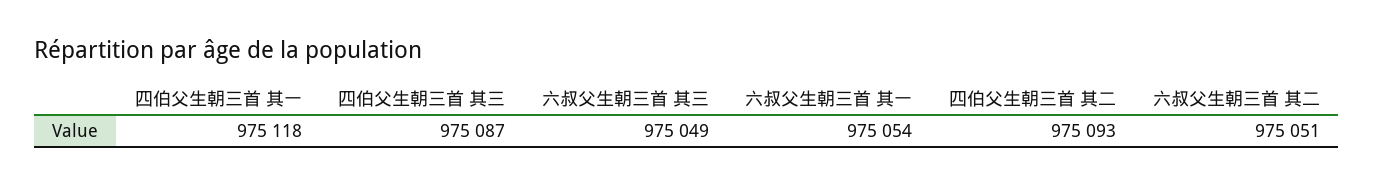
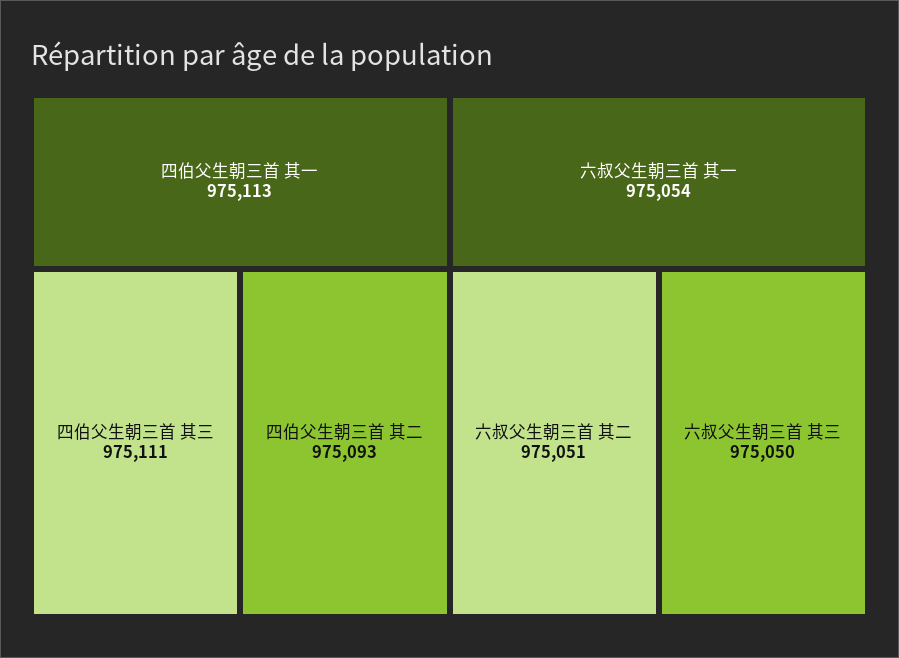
  {
-   "四伯父生朝三首 其一": 975118,
+   "四伯父生朝三首 其一": 975113,
-   "四伯父生朝三首 其三": 975087,
+   "四伯父生朝三首 其三": 975111,
-   "六叔父生朝三首 其三": 975049,
+   "六叔父生朝三首 其三": 975050,
    "六叔父生朝三首 其一": 975054,
    "四伯父生朝三首 其二": 975093,
    "六叔父生朝三首 其二": 975051
  }

